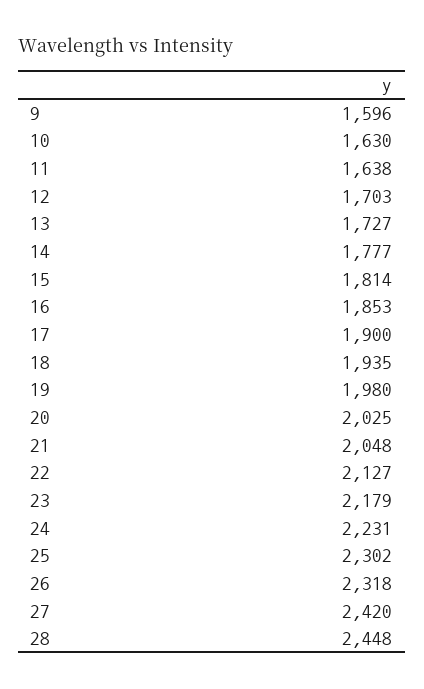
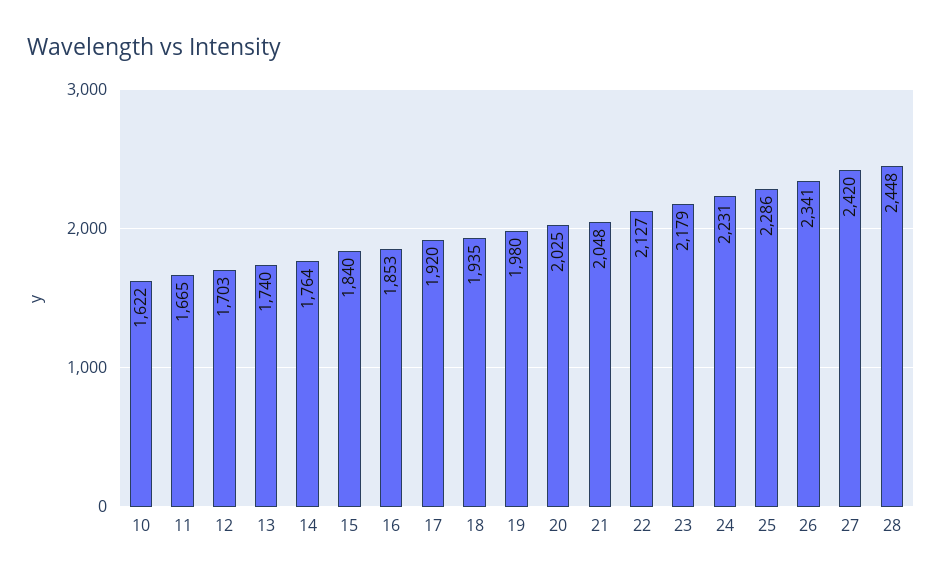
  {
-   "9": 1596,
-   "10": 1630,
+   "10": 1622,
-   "11": 1638,
+   "11": 1665,
    "12": 1703,
-   "13": 1727,
+   "13": 1740,
-   "14": 1777,
+   "14": 1764,
-   "15": 1814,
+   "15": 1840,
    "16": 1853,
-   "17": 1900,
+   "17": 1920,
    "18": 1935,
    "19": 1980,
    "20": 2025,
    "21": 2048,
    "22": 2127,
    "23": 2179,
    "24": 2231,
-   "25": 2302,
+   "25": 2286,
-   "26": 2318,
+   "26": 2341,
    "27": 2420,
    "28": 2448
  }

